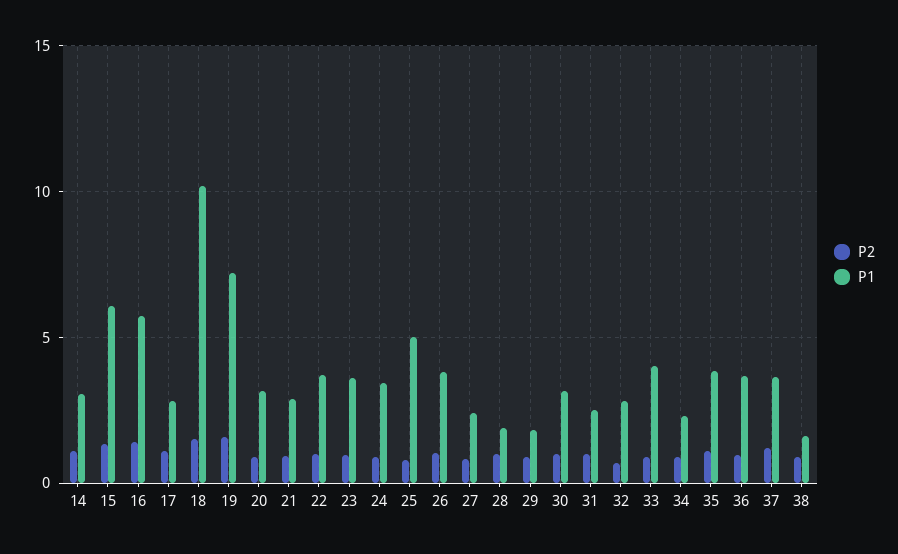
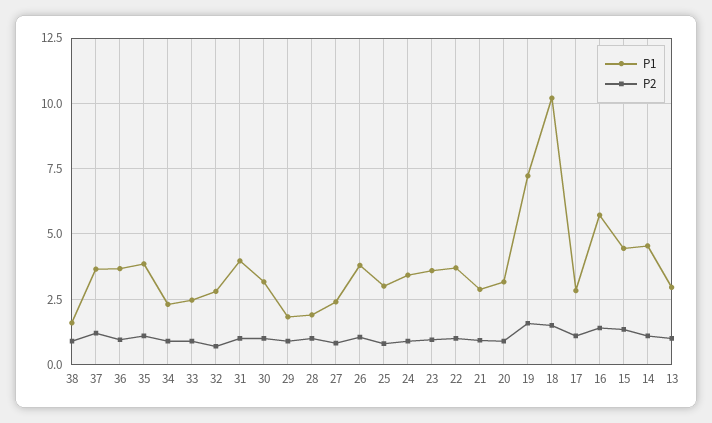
  {
    "P2": {
      "14": 1,
      "15": 1.25,
      "16": 1.5,
      "17": 1,
      "18": 1.5,
      "19": 1.5,
      "20": 1,
      "21": 1,
      "22": 1,
      "23": 1,
      "24": 1,
      "25": 0.75,
      "26": 1,
      "27": 0.75,
      "28": 1,
      "29": 1,
      "30": 1,
      "31": 1,
      "32": 0.75,
      "33": 1,
      "34": 1,
      "35": 1,
      "36": 1,
      "37": 1.25,
-     "38": 1
+     "38": 1,
+     "13": 1
    },
    "P1": {
-     "14": 3,
+     "14": 4.5,
-     "15": 6,
+     "15": 4.5,
      "16": 5.75,
      "17": 2.75,
      "18": 10.25,
      "19": 7.25,
      "20": 3.25,
      "21": 3,
      "22": 3.75,
      "23": 3.5,
      "24": 3.5,
-     "25": 5,
+     "25": 3,
      "26": 3.75,
      "27": 2.5,
      "28": 2,
      "29": 1.75,
      "30": 3.25,
-     "31": 2.5,
+     "31": 4,
      "32": 2.75,
-     "33": 4,
+     "33": 2.5,
      "34": 2.25,
      "35": 3.75,
      "36": 3.75,
      "37": 3.75,
-     "38": 1.5
+     "38": 1.5,
+     "13": 3
    }
  }

